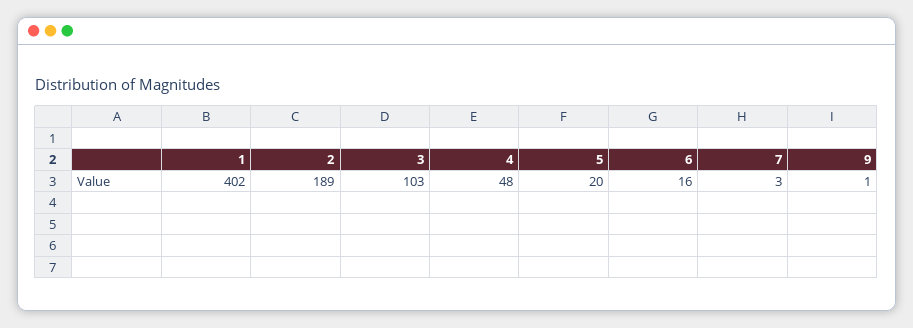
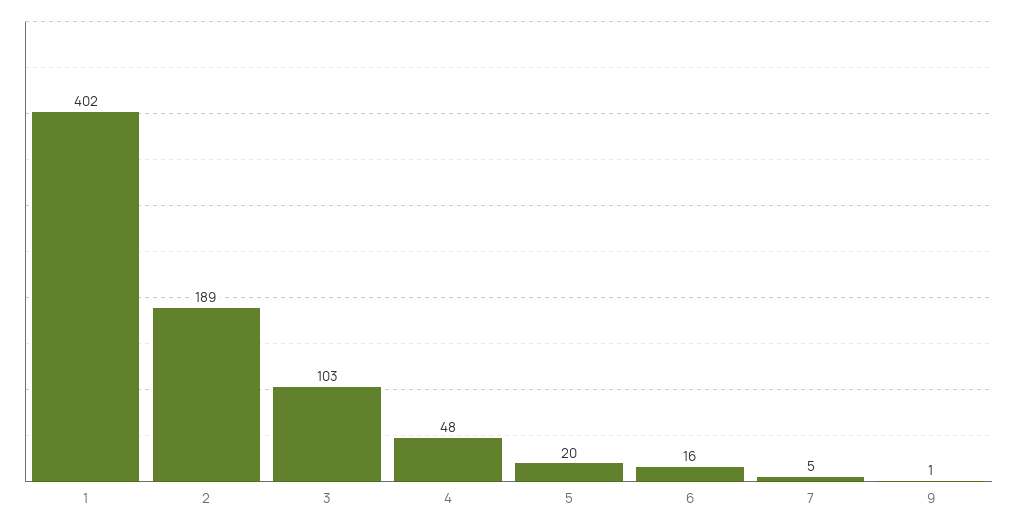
  {
    "1": 402,
    "2": 189,
    "3": 103,
    "4": 48,
    "5": 20,
    "6": 16,
-   "7": 3,
+   "7": 5,
    "9": 1
  }

